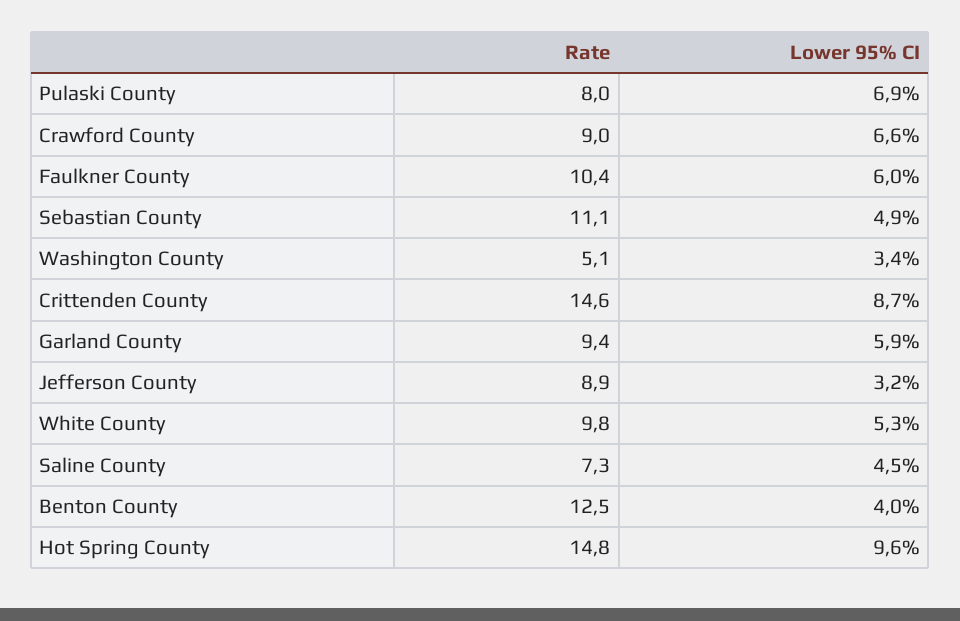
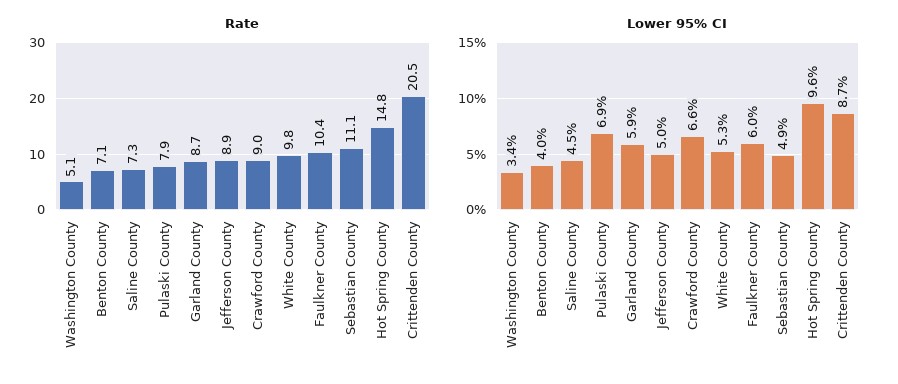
  {
    "Rate": {
-     "Pulaski County": 8,
+     "Pulaski County": 7.9,
      "Crawford County": 9,
      "Faulkner County": 10.4,
      "Sebastian County": 11.1,
      "Washington County": 5.1,
-     "Crittenden County": 14.6,
+     "Crittenden County": 20.5,
-     "Garland County": 9.4,
+     "Garland County": 8.7,
      "Jefferson County": 8.9,
      "White County": 9.8,
      "Saline County": 7.3,
-     "Benton County": 12.5,
+     "Benton County": 7.1,
      "Hot Spring County": 14.8
    },
    "Lower 95% CI": {
      "Pulaski County": 6.9,
      "Crawford County": 6.6,
      "Faulkner County": 6,
      "Sebastian County": 4.9,
      "Washington County": 3.4,
      "Crittenden County": 8.7,
      "Garland County": 5.9,
-     "Jefferson County": 3.2,
+     "Jefferson County": 5,
      "White County": 5.3,
      "Saline County": 4.5,
      "Benton County": 4,
      "Hot Spring County": 9.6
    }
  }

